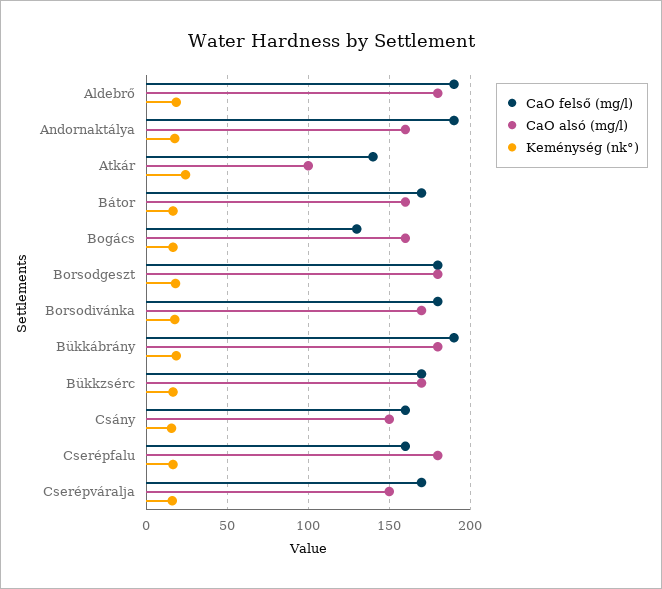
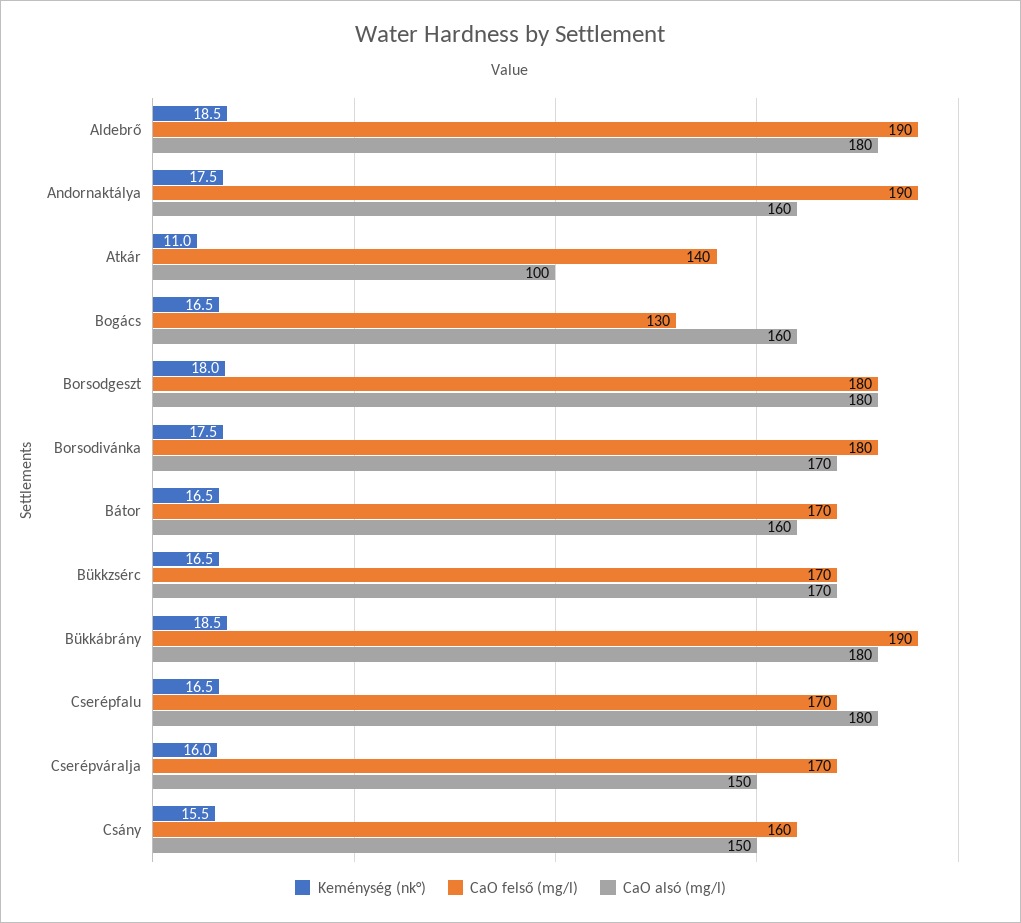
  {
    "CaO felső (mg/l)": {
      "Aldebrő": 190,
      "Andornaktálya": 190,
      "Atkár": 140,
      "Bátor": 170,
      "Bogács": 130,
      "Borsodgeszt": 180,
      "Borsodivánka": 180,
      "Bükkábrány": 190,
      "Bükkzsérc": 170,
      "Csány": 160,
-     "Cserépfalu": 160,
+     "Cserépfalu": 170,
      "Cserépváralja": 170
    },
    "CaO alsó (mg/l)": {
      "Aldebrő": 180,
      "Andornaktálya": 160,
      "Atkár": 100,
      "Bátor": 160,
      "Bogács": 160,
      "Borsodgeszt": 180,
      "Borsodivánka": 170,
      "Bükkábrány": 180,
      "Bükkzsérc": 170,
      "Csány": 150,
      "Cserépfalu": 180,
      "Cserépváralja": 150
    },
    "Keménység (nk°)": {
      "Aldebrő": 18.5,
      "Andornaktálya": 17.5,
-     "Atkár": 25,
+     "Atkár": 11,
      "Bátor": 16.5,
      "Bogács": 16.5,
      "Borsodgeszt": 18,
      "Borsodivánka": 17.5,
      "Bükkábrány": 18.5,
      "Bükkzsérc": 16.5,
      "Csány": 15.5,
      "Cserépfalu": 16.5,
      "Cserépváralja": 16
    }
  }

